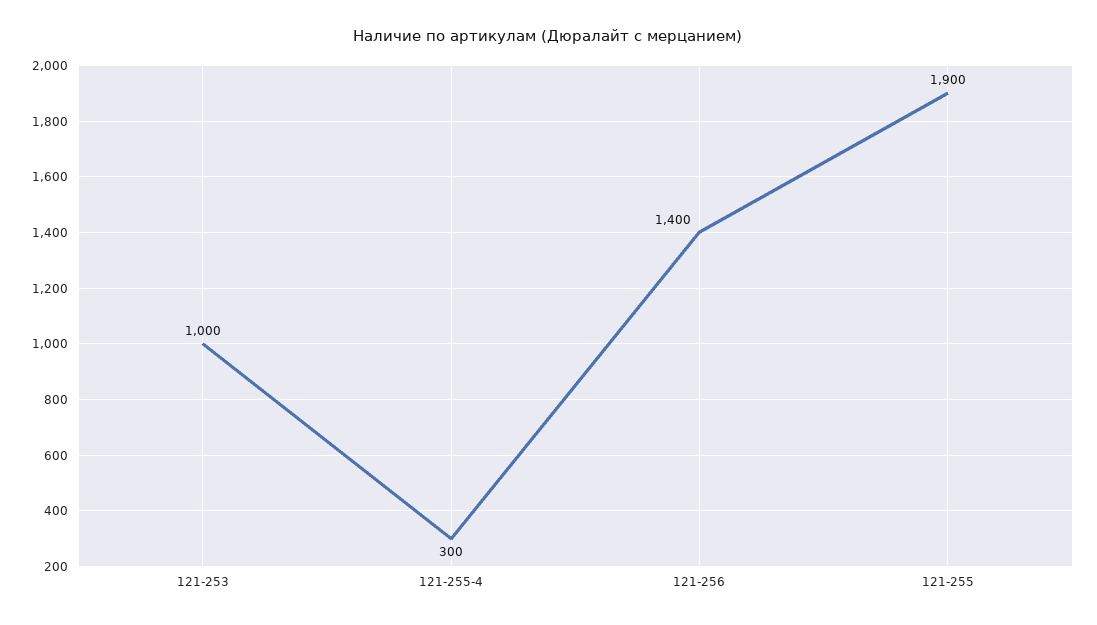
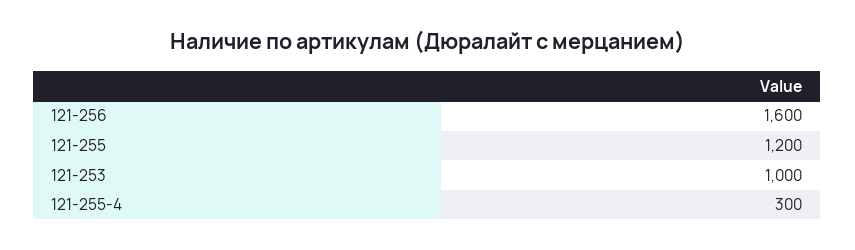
  {
    "121-253": 1000,
    "121-255-4": 300,
-   "121-256": 1400,
+   "121-256": 1600,
-   "121-255": 1900
+   "121-255": 1200
  }

